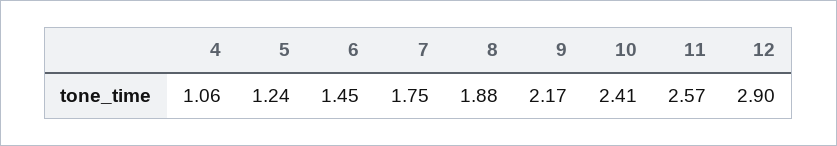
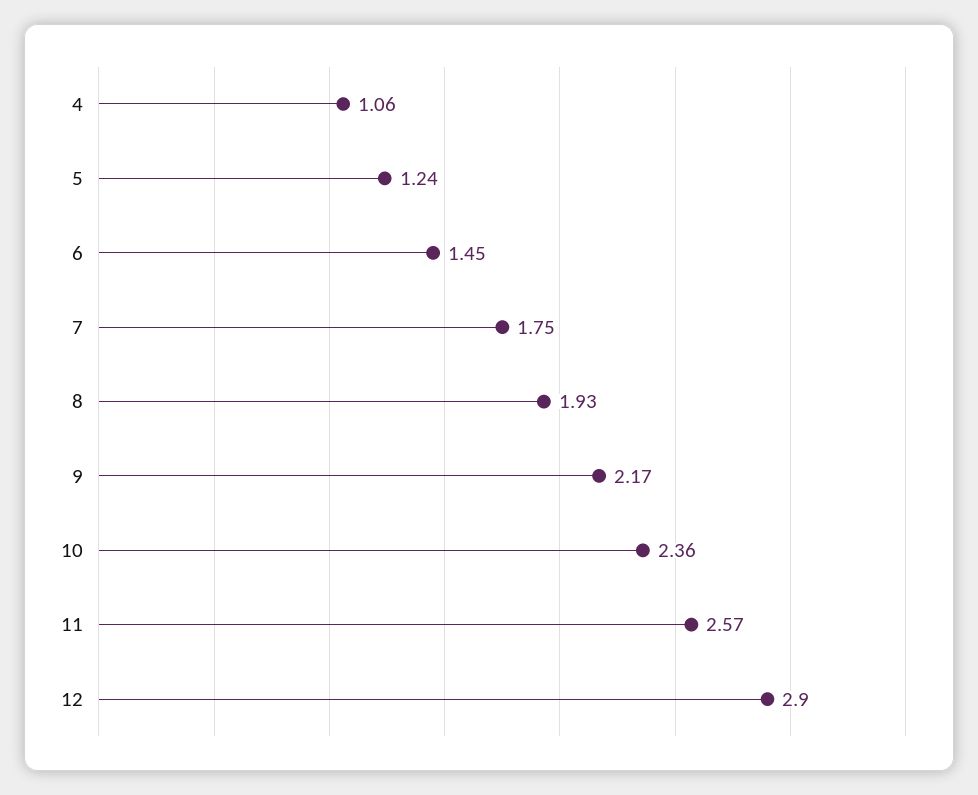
  {
    "4": 1.06,
    "5": 1.24,
    "6": 1.45,
    "7": 1.75,
-   "8": 1.88,
+   "8": 1.93,
    "9": 2.17,
-   "10": 2.41,
+   "10": 2.36,
    "11": 2.57,
    "12": 2.9
  }

